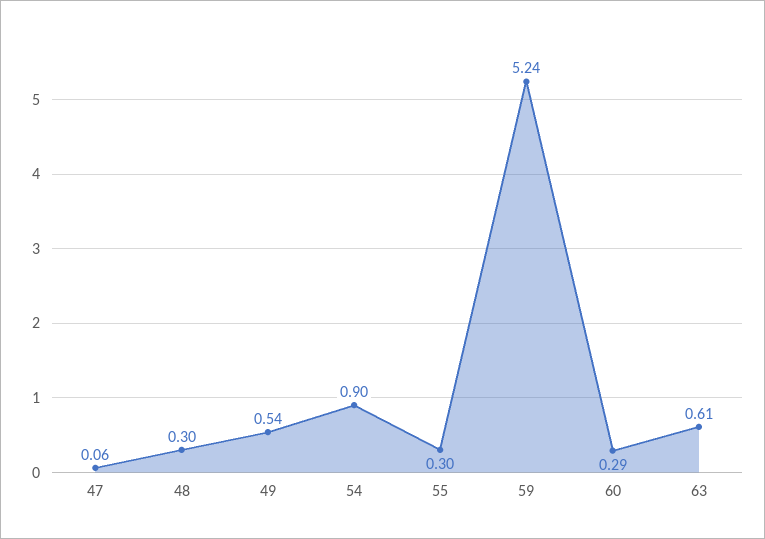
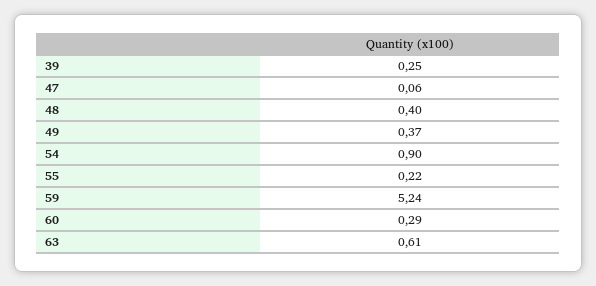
  {
    "47": 0.06,
-   "48": 0.3,
+   "48": 0.4,
-   "49": 0.54,
+   "49": 0.37,
    "54": 0.9,
-   "55": 0.3,
+   "55": 0.22,
    "59": 5.24,
    "60": 0.29,
-   "63": 0.61
+   "63": 0.61,
+   "39": 0.25
  }

